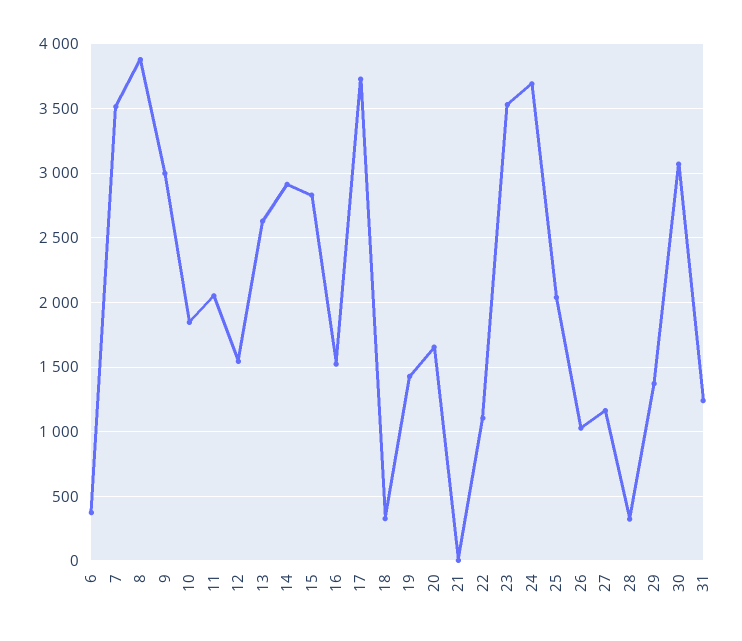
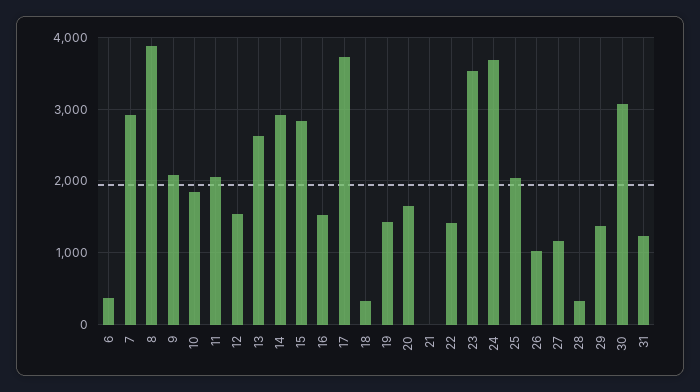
  {
    "6": 350,
-   "7": 3500,
+   "7": 2900,
    "8": 3900,
-   "9": 3000,
+   "9": 2100,
    "10": 1850,
    "11": 2050,
    "12": 1550,
    "13": 2650,
    "14": 2900,
    "15": 2850,
    "16": 1500,
    "17": 3750,
    "18": 350,
    "19": 1450,
    "20": 1650,
    "21": 0,
-   "22": 1100,
+   "22": 1400,
    "23": 3550,
    "24": 3700,
    "25": 2050,
    "26": 1050,
    "27": 1150,
    "28": 300,
    "29": 1350,
    "30": 3050,
    "31": 1250
  }

